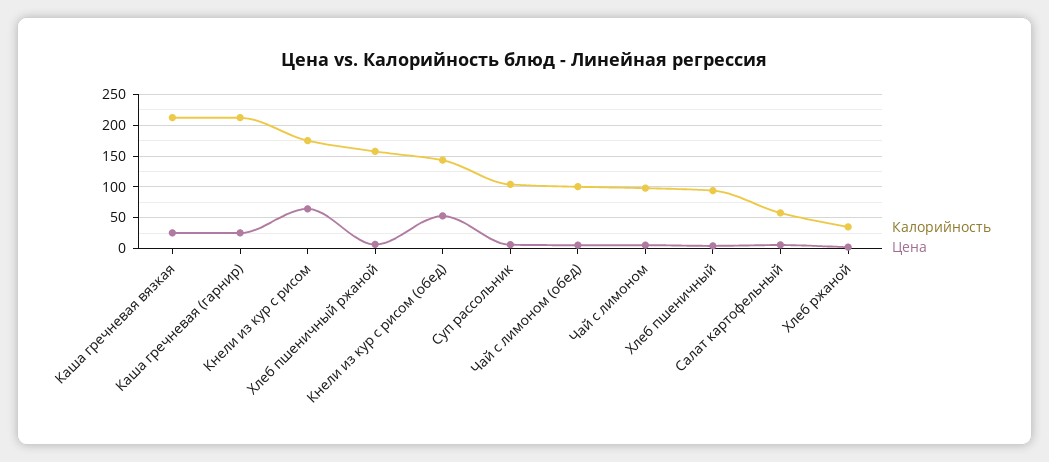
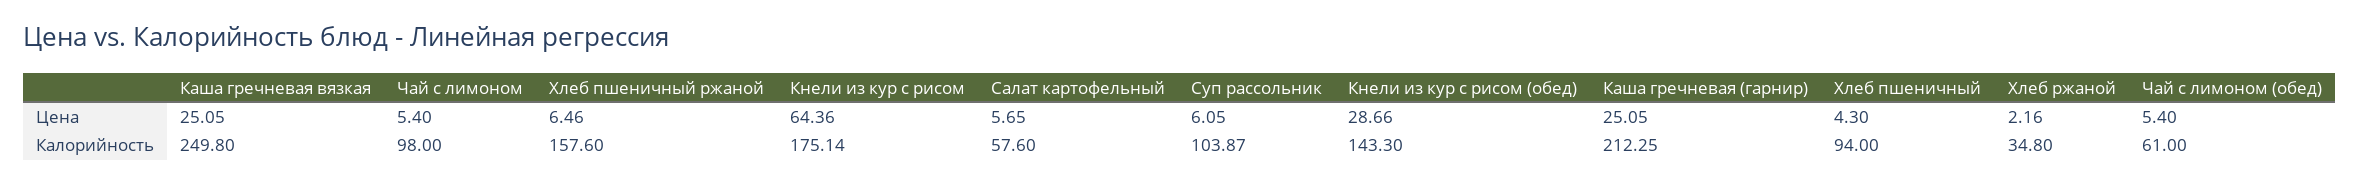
  {
    "Калорийность": {
-     "Каша гречневая вязкая": 210,
+     "Каша гречневая вязкая": 249.8,
      "Каша гречневая (гарнир)": 212.25,
      "Кнели из кур с рисом": 175.14,
      "Хлеб пшеничный ржаной": 157.6,
      "Кнели из кур с рисом (обед)": 143.3,
      "Суп рассольник": 103.87,
-     "Чай с лимоном (обед)": 100,
+     "Чай с лимоном (обед)": 61,
      "Чай с лимоном": 98,
      "Хлеб пшеничный": 94,
      "Салат картофельный": 57.6,
      "Хлеб ржаной": 34.8
    },
    "Цена": {
      "Каша гречневая вязкая": 25.05,
      "Каша гречневая (гарнир)": 25.05,
      "Кнели из кур с рисом": 64.36,
      "Хлеб пшеничный ржаной": 6.46,
-     "Кнели из кур с рисом (обед)": 50,
+     "Кнели из кур с рисом (обед)": 28.66,
      "Суп рассольник": 6.05,
      "Чай с лимоном (обед)": 5.4,
      "Чай с лимоном": 5.4,
      "Хлеб пшеничный": 4.3,
      "Салат картофельный": 5.65,
      "Хлеб ржаной": 2.16
    }
  }

